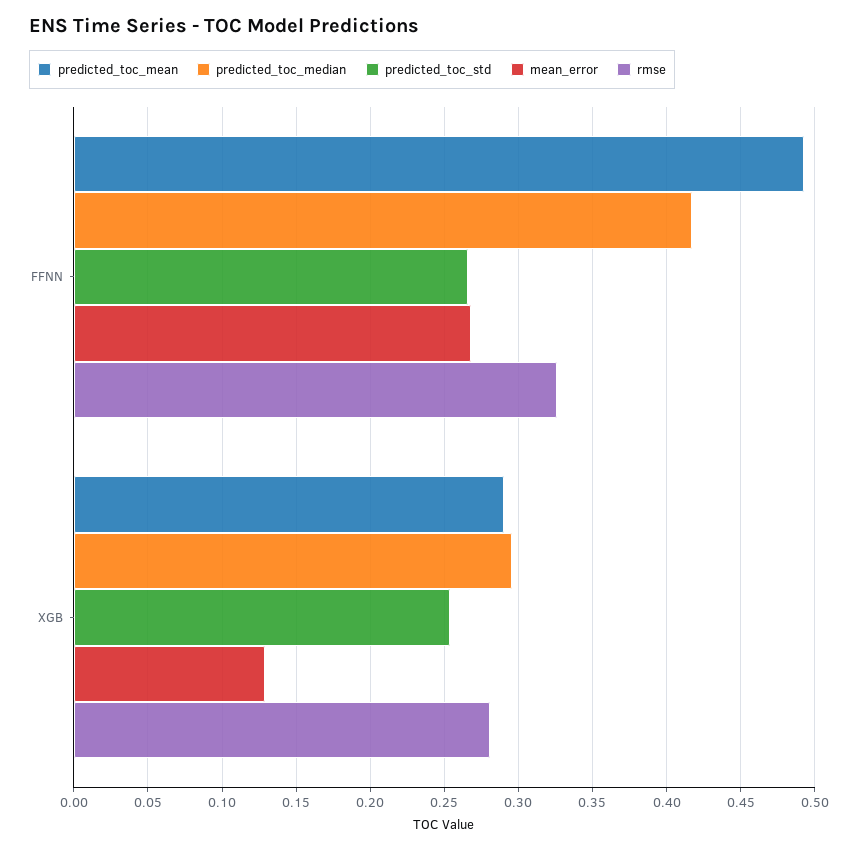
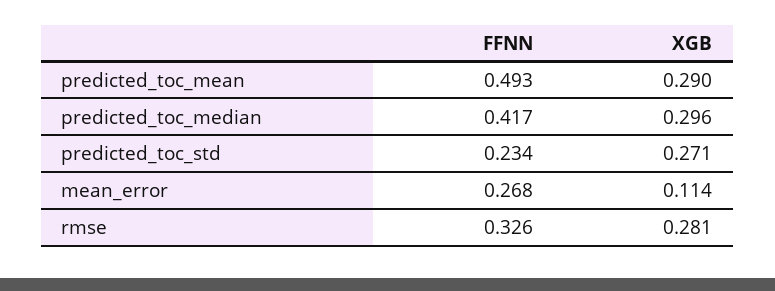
  {
    "predicted_toc_mean": {
      "FFNN": 0.493,
      "XGB": 0.29
    },
    "predicted_toc_median": {
      "FFNN": 0.417,
      "XGB": 0.296
    },
    "predicted_toc_std": {
-     "FFNN": 0.265,
+     "FFNN": 0.234,
-     "XGB": 0.255
+     "XGB": 0.271
    },
    "mean_error": {
      "FFNN": 0.268,
-     "XGB": 0.13
+     "XGB": 0.114
    },
    "rmse": {
      "FFNN": 0.326,
      "XGB": 0.281
    }
  }

